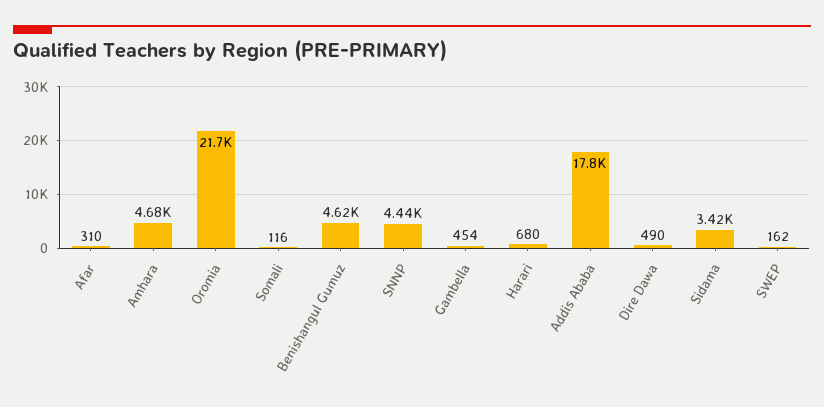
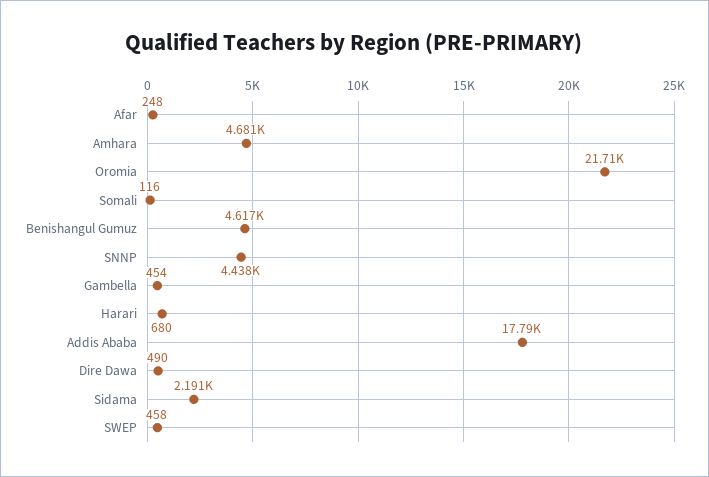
  {
-   "Afar": 310,
+   "Afar": 248,
    "Amhara": 4681,
    "Oromia": 21710,
    "Somali": 116,
    "Benishangul Gumuz": 4617,
    "SNNP": 4438,
    "Gambella": 454,
    "Harari": 680,
    "Addis Ababa": 17790,
    "Dire Dawa": 490,
-   "Sidama": 3420,
+   "Sidama": 2191,
-   "SWEP": 162
+   "SWEP": 458
  }

